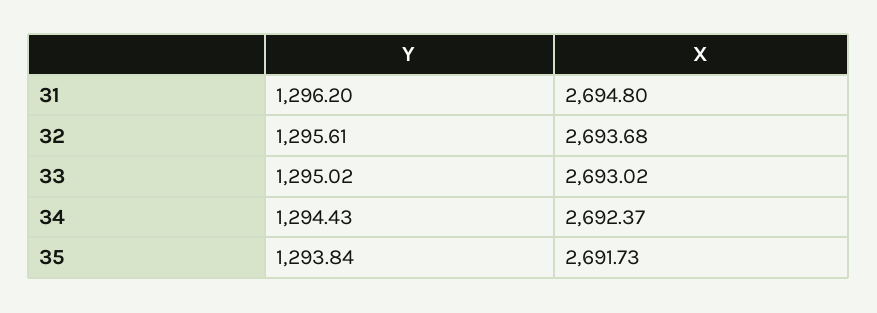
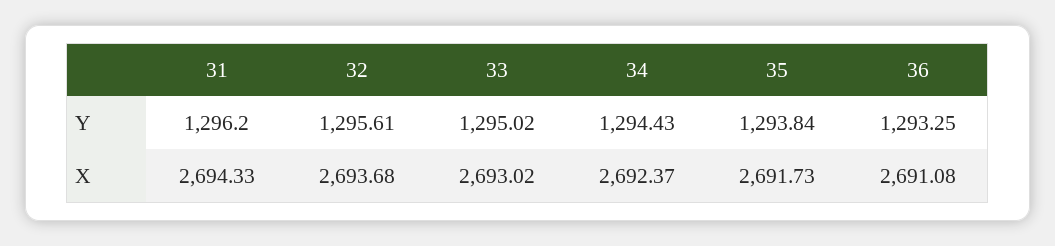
  {
    "Y": {
      "31": 1296.2,
      "32": 1295.61,
      "33": 1295.02,
      "34": 1294.43,
-     "35": 1293.84
+     "35": 1293.84,
+     "36": 1293.25
    },
    "X": {
-     "31": 2694.8,
+     "31": 2694.33,
      "32": 2693.68,
      "33": 2693.02,
      "34": 2692.37,
-     "35": 2691.73
+     "35": 2691.73,
+     "36": 2691.08
    }
  }

